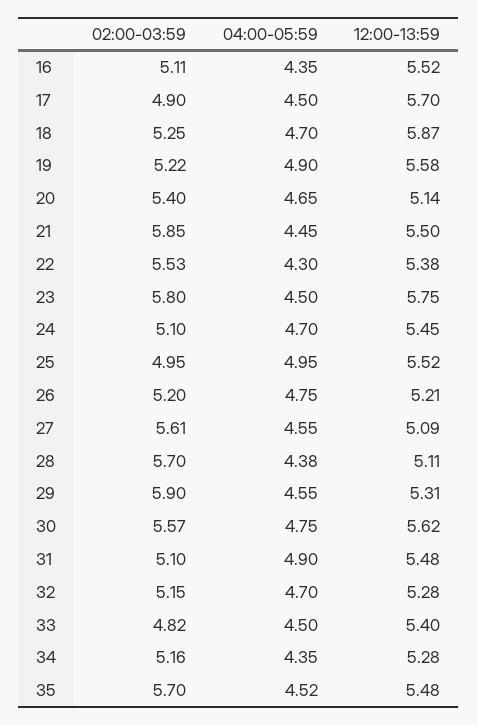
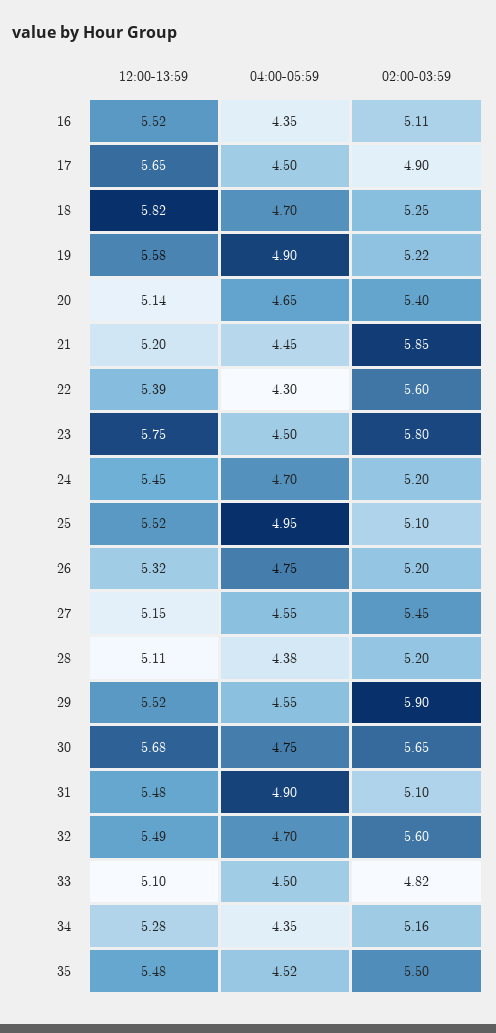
  {
    "02:00-03:59": {
      "16": 5.11,
      "17": 4.9,
      "18": 5.25,
      "19": 5.22,
      "20": 5.4,
      "21": 5.85,
-     "22": 5.53,
+     "22": 5.6,
      "23": 5.8,
-     "24": 5.1,
+     "24": 5.2,
-     "25": 4.95,
+     "25": 5.1,
      "26": 5.2,
-     "27": 5.61,
+     "27": 5.45,
-     "28": 5.7,
+     "28": 5.2,
      "29": 5.9,
-     "30": 5.57,
+     "30": 5.65,
      "31": 5.1,
-     "32": 5.15,
+     "32": 5.6,
      "33": 4.82,
      "34": 5.16,
-     "35": 5.7
+     "35": 5.5
    },
    "04:00-05:59": {
      "16": 4.35,
      "17": 4.5,
      "18": 4.7,
      "19": 4.9,
      "20": 4.65,
      "21": 4.45,
      "22": 4.3,
      "23": 4.5,
      "24": 4.7,
      "25": 4.95,
      "26": 4.75,
      "27": 4.55,
      "28": 4.38,
      "29": 4.55,
      "30": 4.75,
      "31": 4.9,
      "32": 4.7,
      "33": 4.5,
      "34": 4.35,
      "35": 4.52
    },
    "12:00-13:59": {
      "16": 5.52,
-     "17": 5.7,
+     "17": 5.65,
-     "18": 5.87,
+     "18": 5.82,
      "19": 5.58,
      "20": 5.14,
-     "21": 5.5,
+     "21": 5.2,
-     "22": 5.38,
+     "22": 5.39,
      "23": 5.75,
      "24": 5.45,
      "25": 5.52,
-     "26": 5.21,
+     "26": 5.32,
-     "27": 5.09,
+     "27": 5.15,
      "28": 5.11,
-     "29": 5.31,
+     "29": 5.52,
-     "30": 5.62,
+     "30": 5.68,
      "31": 5.48,
-     "32": 5.28,
+     "32": 5.49,
-     "33": 5.4,
+     "33": 5.1,
      "34": 5.28,
      "35": 5.48
    }
  }

